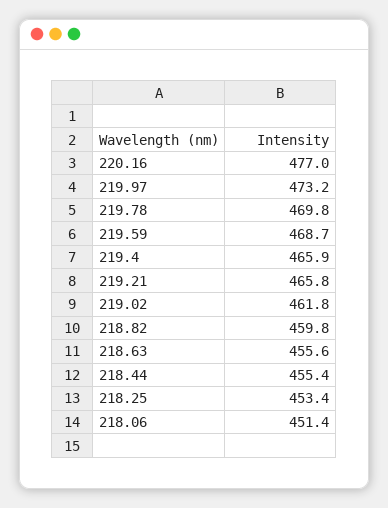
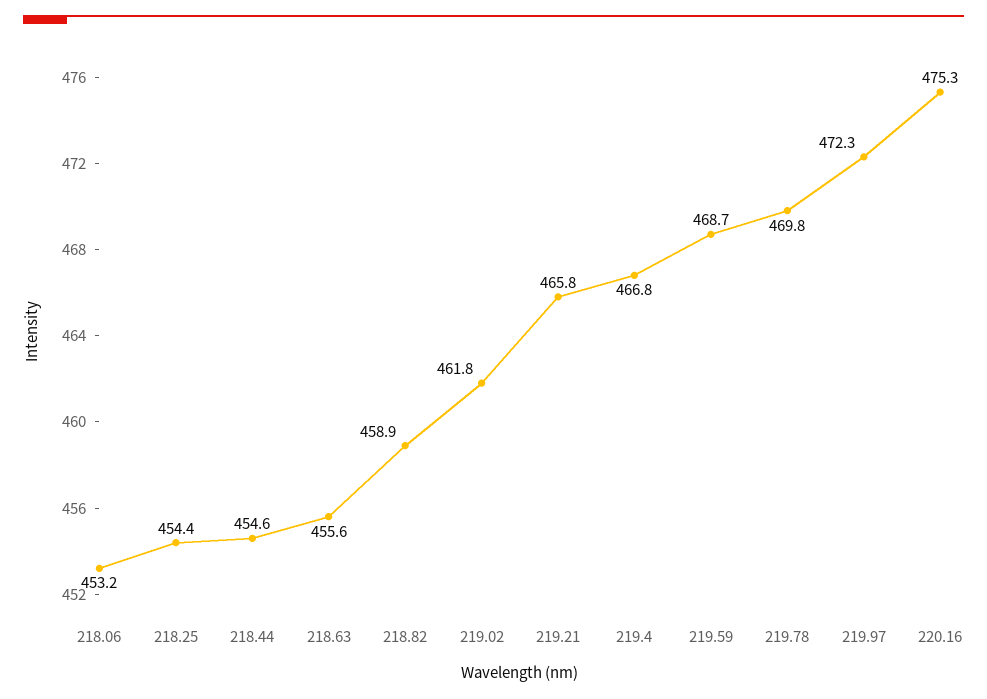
  {
-   "220.16": 477,
+   "220.16": 475.3,
-   "219.97": 473.2,
+   "219.97": 472.3,
    "219.78": 469.8,
    "219.59": 468.7,
-   "219.4": 465.9,
+   "219.4": 466.8,
    "219.21": 465.8,
    "219.02": 461.8,
-   "218.82": 459.8,
+   "218.82": 458.9,
    "218.63": 455.6,
-   "218.44": 455.4,
+   "218.44": 454.6,
-   "218.25": 453.4,
+   "218.25": 454.4,
-   "218.06": 451.4
+   "218.06": 453.2
  }

